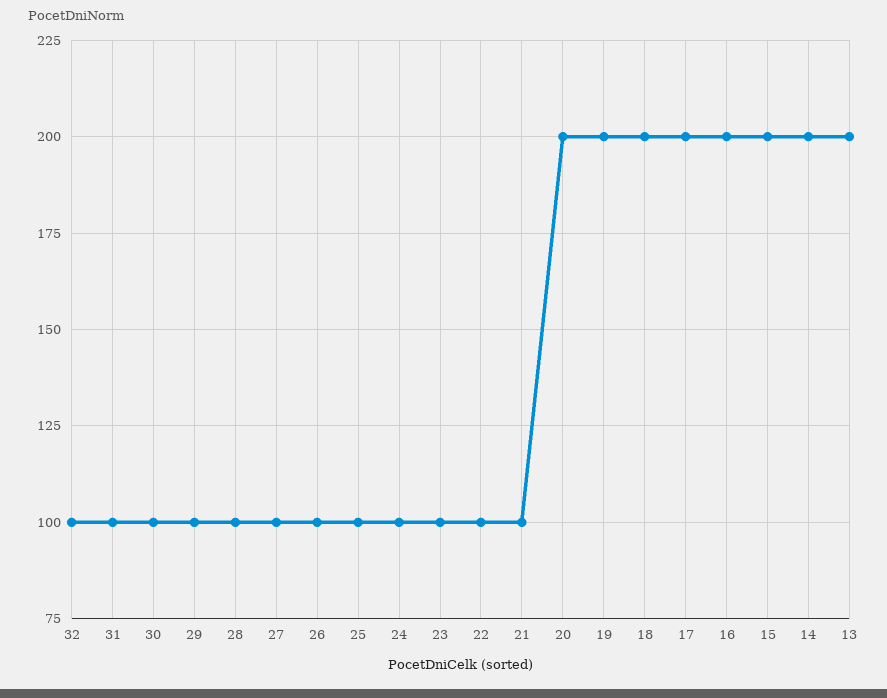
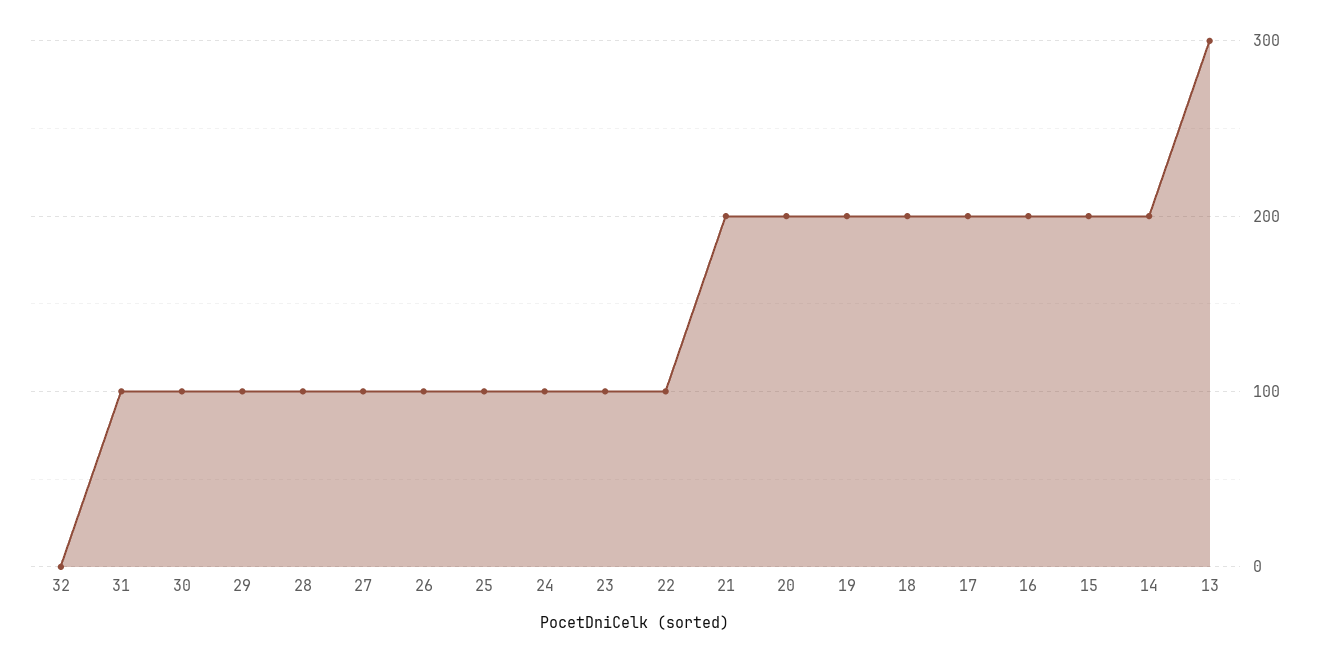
  {
-   "32": 100,
+   "32": 0,
    "31": 100,
    "30": 100,
    "29": 100,
    "28": 100,
    "27": 100,
    "26": 100,
    "25": 100,
    "24": 100,
    "23": 100,
    "22": 100,
-   "21": 100,
+   "21": 200,
    "20": 200,
    "19": 200,
    "18": 200,
    "17": 200,
    "16": 200,
    "15": 200,
    "14": 200,
-   "13": 200
+   "13": 300
  }

